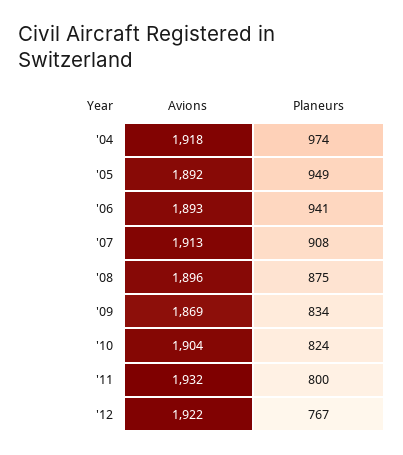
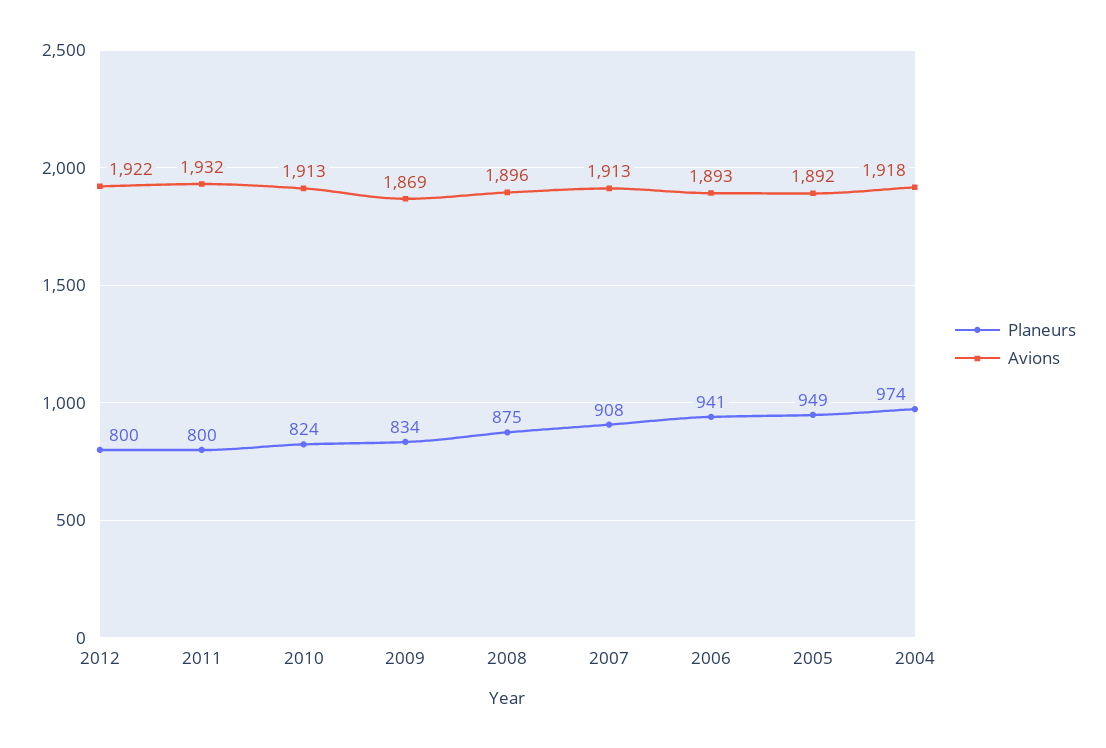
  {
    "Avions": {
      "'04": 1918,
      "'05": 1892,
      "'06": 1893,
      "'07": 1913,
      "'08": 1896,
      "'09": 1869,
-     "'10": 1904,
+     "'10": 1913,
      "'11": 1932,
      "'12": 1922
    },
    "Planeurs": {
      "'04": 974,
      "'05": 949,
      "'06": 941,
      "'07": 908,
      "'08": 875,
      "'09": 834,
      "'10": 824,
      "'11": 800,
-     "'12": 767
+     "'12": 800
    }
  }

